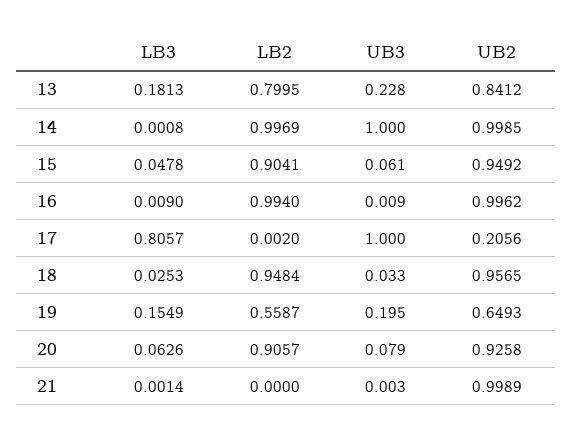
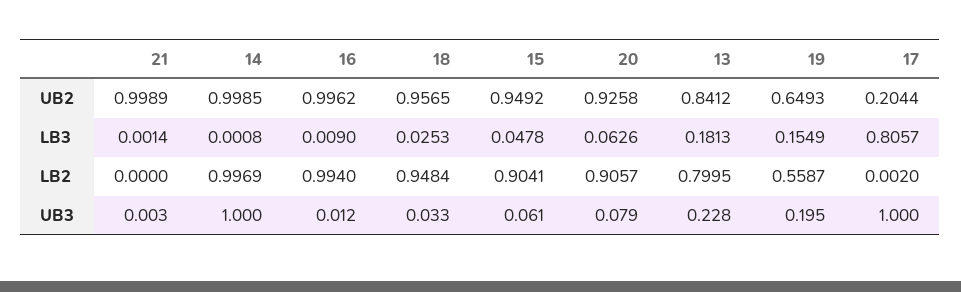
  {
    "LB3": {
      "13": 0.1813,
      "14": 0.0008,
      "15": 0.0478,
      "16": 0.009,
      "17": 0.8057,
      "18": 0.0253,
      "19": 0.1549,
      "20": 0.0626,
      "21": 0.0014
    },
    "LB2": {
      "13": 0.7995,
      "14": 0.9969,
      "15": 0.9041,
      "16": 0.994,
      "17": 0.002,
      "18": 0.9484,
      "19": 0.5587,
      "20": 0.9057,
      "21": 0
    },
    "UB3": {
      "13": 0.228,
      "14": 1,
      "15": 0.061,
-     "16": 0.009,
+     "16": 0.012,
      "17": 1,
      "18": 0.033,
      "19": 0.195,
      "20": 0.079,
      "21": 0.003
    },
    "UB2": {
      "13": 0.8412,
      "14": 0.9985,
      "15": 0.9492,
      "16": 0.9962,
-     "17": 0.2056,
+     "17": 0.2044,
      "18": 0.9565,
      "19": 0.6493,
      "20": 0.9258,
      "21": 0.9989
    }
  }

